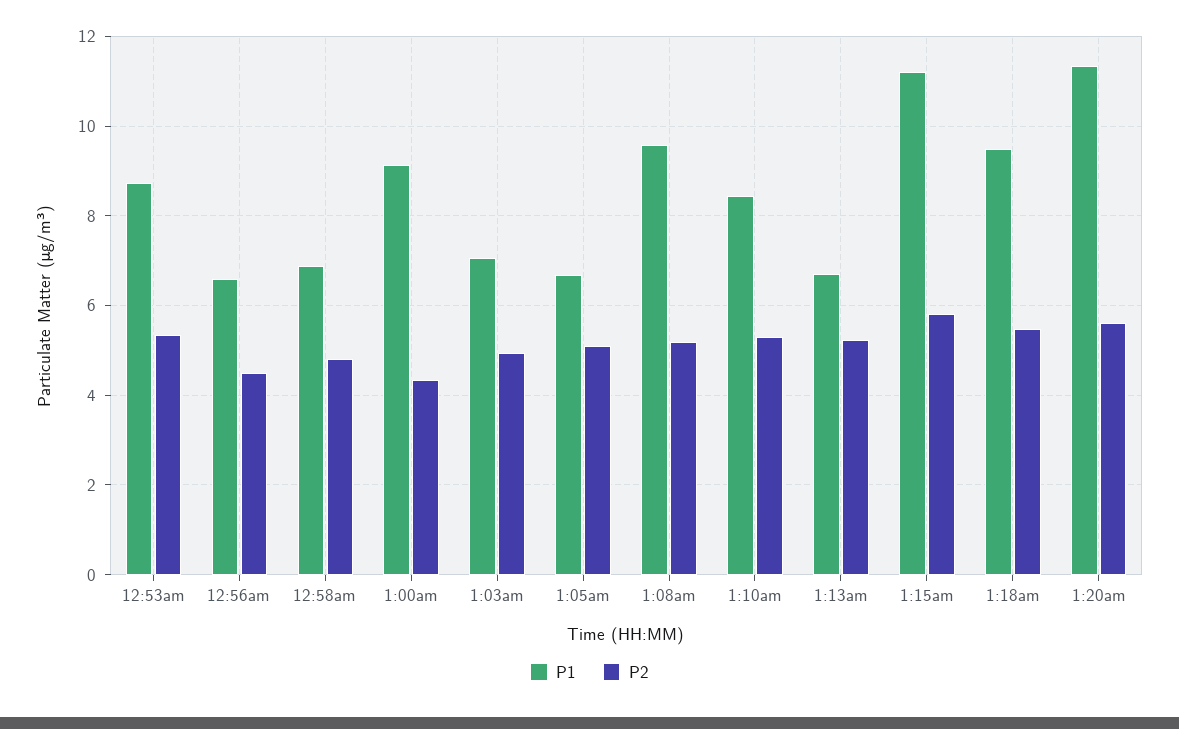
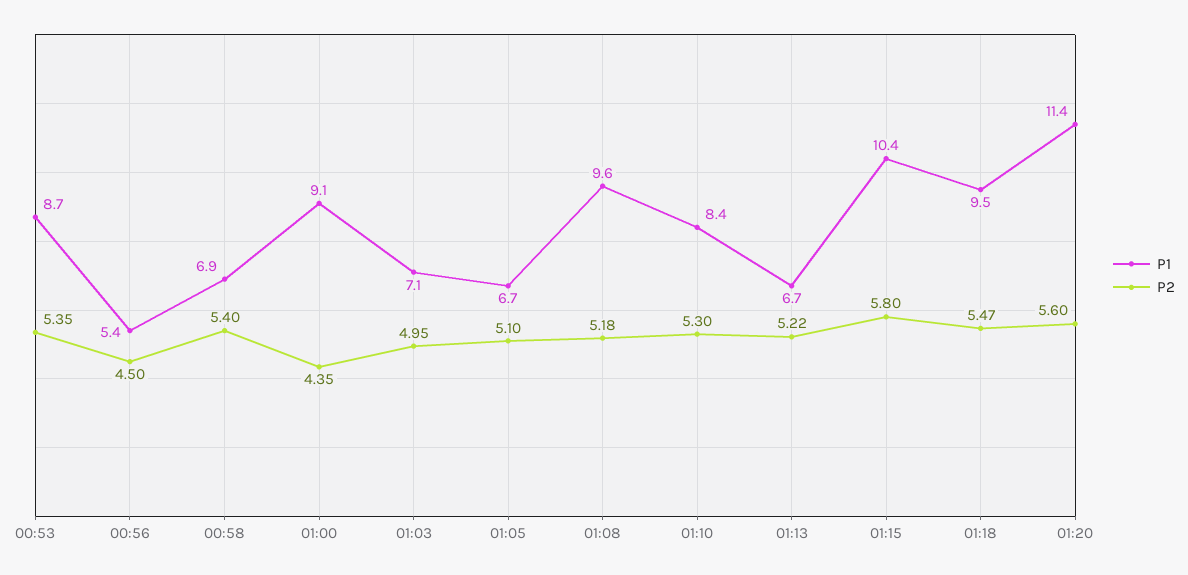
  {
    "P1": {
      "12:53am": 8.7,
-     "12:56am": 6.6,
+     "12:56am": 5.4,
      "12:58am": 6.9,
      "1:00am": 9.1,
      "1:03am": 7.1,
      "1:05am": 6.7,
      "1:08am": 9.6,
      "1:10am": 8.4,
      "1:13am": 6.7,
-     "1:15am": 11.2,
+     "1:15am": 10.4,
      "1:18am": 9.5,
      "1:20am": 11.4
    },
    "P2": {
      "12:53am": 5.35,
      "12:56am": 4.5,
-     "12:58am": 4.8,
+     "12:58am": 5.4,
      "1:00am": 4.35,
      "1:03am": 4.95,
      "1:05am": 5.1,
      "1:08am": 5.18,
      "1:10am": 5.3,
      "1:13am": 5.22,
      "1:15am": 5.8,
      "1:18am": 5.47,
      "1:20am": 5.6
    }
  }

